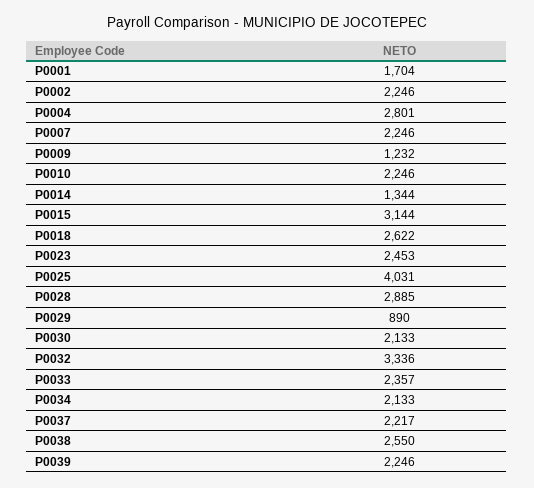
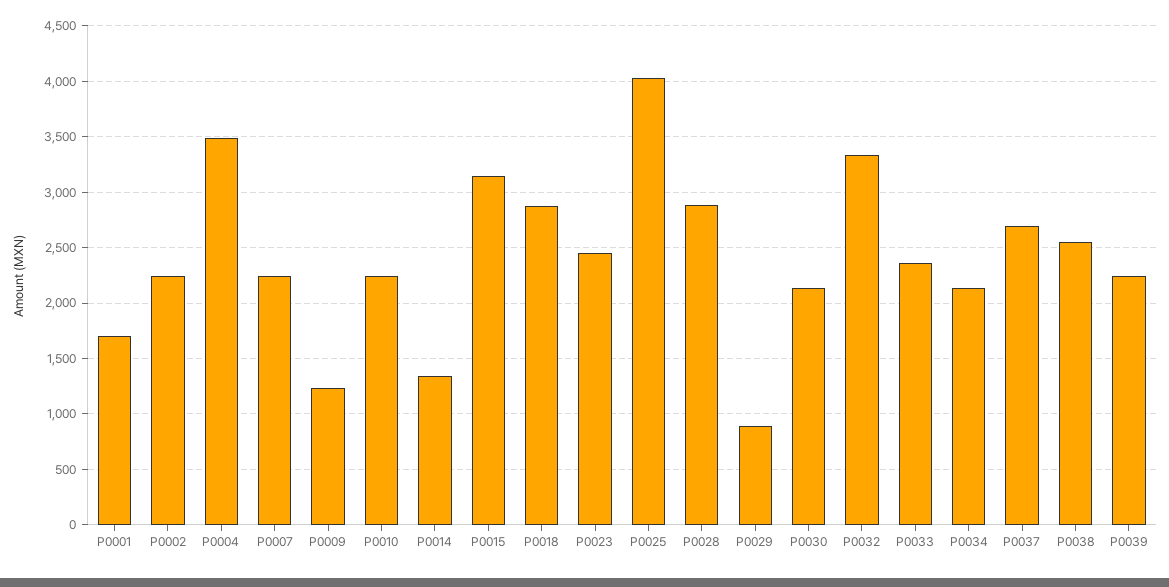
  {
    "P0001": 1704,
    "P0002": 2246,
-   "P0004": 2801,
+   "P0004": 3500,
    "P0007": 2246,
    "P0009": 1232,
    "P0010": 2246,
    "P0014": 1344,
    "P0015": 3144,
-   "P0018": 2622,
+   "P0018": 2900,
    "P0023": 2453,
    "P0025": 4031,
    "P0028": 2885,
    "P0029": 890,
    "P0030": 2133,
    "P0032": 3336,
    "P0033": 2357,
    "P0034": 2133,
-   "P0037": 2217,
+   "P0037": 2700,
    "P0038": 2550,
    "P0039": 2246
  }

